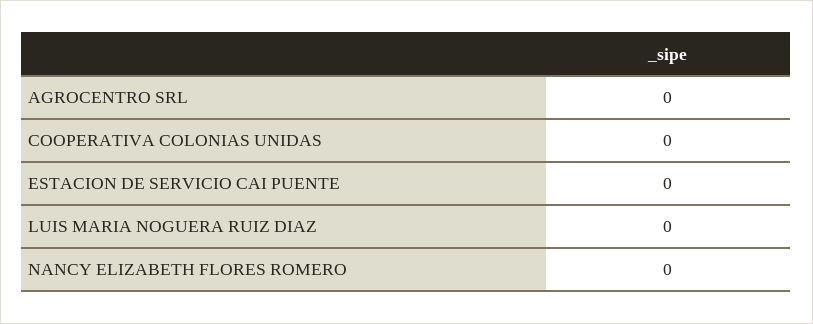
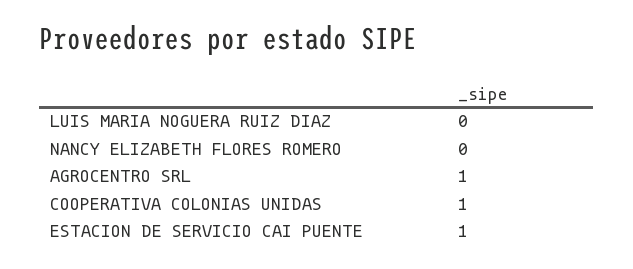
  {
-   "AGROCENTRO SRL": 0,
+   "AGROCENTRO SRL": 1,
-   "COOPERATIVA COLONIAS UNIDAS": 0,
+   "COOPERATIVA COLONIAS UNIDAS": 1,
-   "ESTACION DE SERVICIO CAI PUENTE": 0,
+   "ESTACION DE SERVICIO CAI PUENTE": 1,
    "LUIS MARIA NOGUERA RUIZ DIAZ": 0,
    "NANCY ELIZABETH FLORES ROMERO": 0
  }

